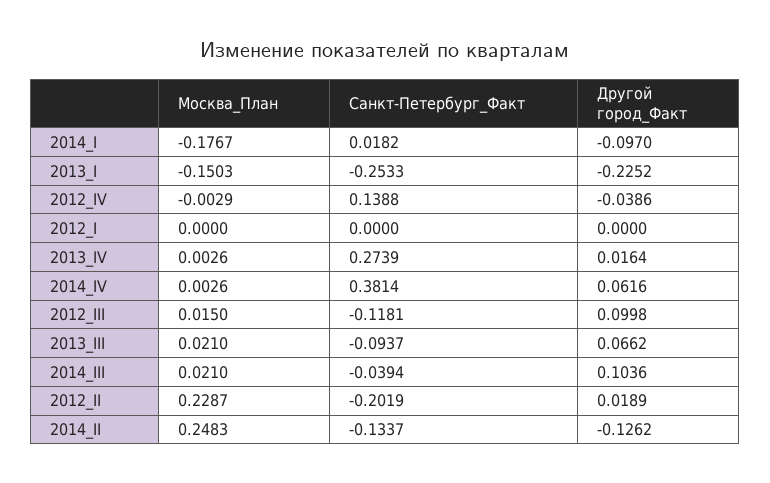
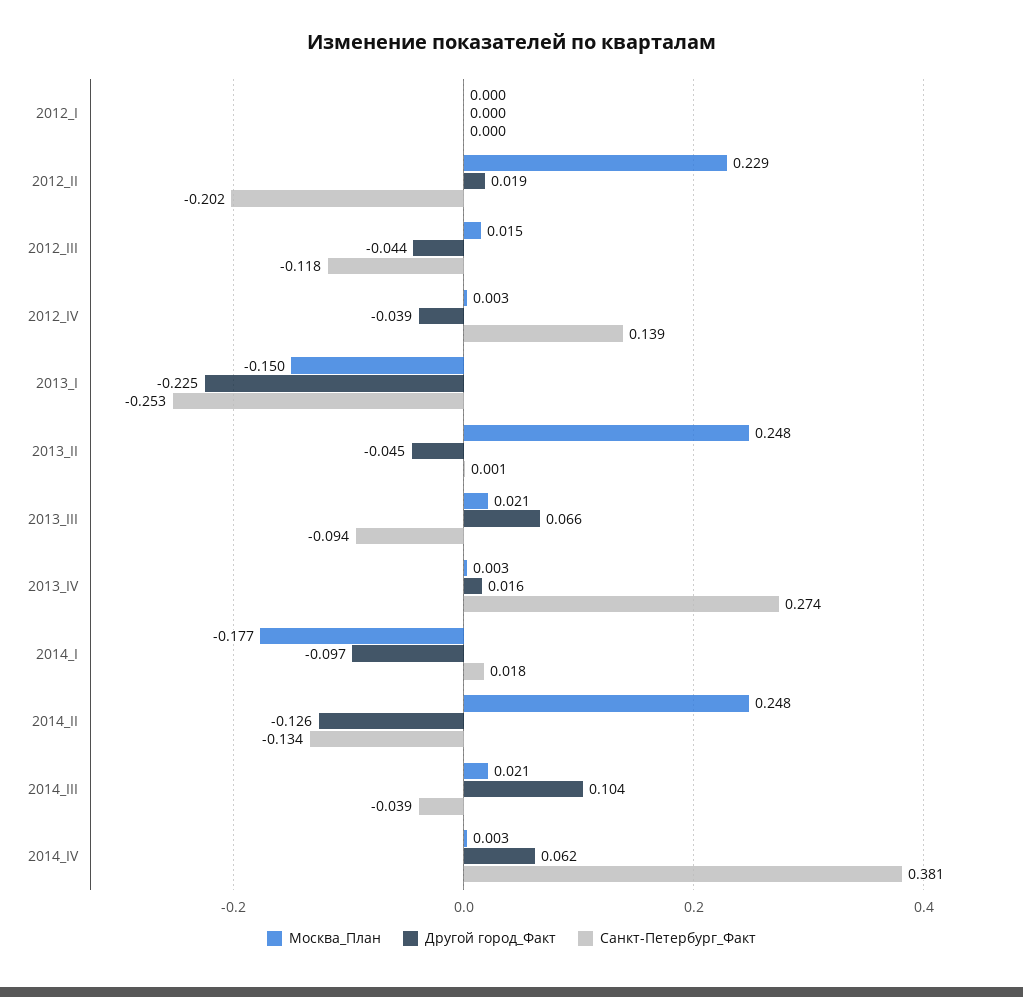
  {
    "Москва_План": {
      "2014_I": -0.1767,
      "2013_I": -0.1503,
-     "2012_IV": -0.0029,
+     "2012_IV": 0.003,
      "2012_I": 0,
      "2013_IV": 0.0026,
      "2014_IV": 0.0026,
      "2012_III": 0.015,
      "2013_III": 0.021,
      "2014_III": 0.021,
      "2012_II": 0.2287,
-     "2014_II": 0.2483
+     "2014_II": 0.2483,
+     "2013_II": 0.248
    },
    "Санкт-Петербург_Факт": {
      "2014_I": 0.0182,
      "2013_I": -0.2533,
      "2012_IV": 0.1388,
      "2012_I": 0,
      "2013_IV": 0.2739,
      "2014_IV": 0.3814,
      "2012_III": -0.1181,
      "2013_III": -0.0937,
      "2014_III": -0.0394,
      "2012_II": -0.2019,
-     "2014_II": -0.1337
+     "2014_II": -0.1337,
+     "2013_II": 0.001
    },
    "Другой город_Факт": {
      "2014_I": -0.097,
      "2013_I": -0.2252,
      "2012_IV": -0.0386,
      "2012_I": 0,
      "2013_IV": 0.0164,
      "2014_IV": 0.0616,
-     "2012_III": 0.0998,
+     "2012_III": -0.044,
      "2013_III": 0.0662,
      "2014_III": 0.1036,
      "2012_II": 0.0189,
-     "2014_II": -0.1262
+     "2014_II": -0.1262,
+     "2013_II": -0.045
    }
  }

